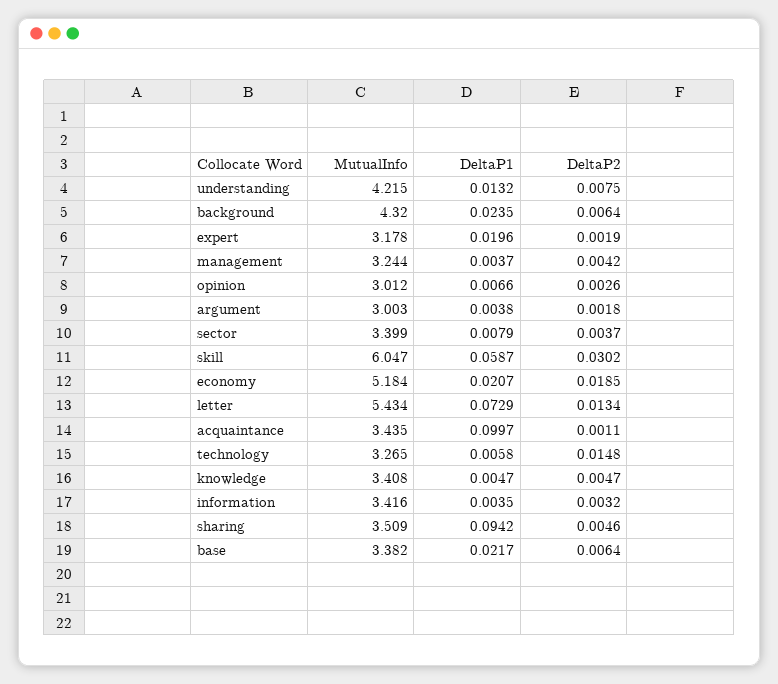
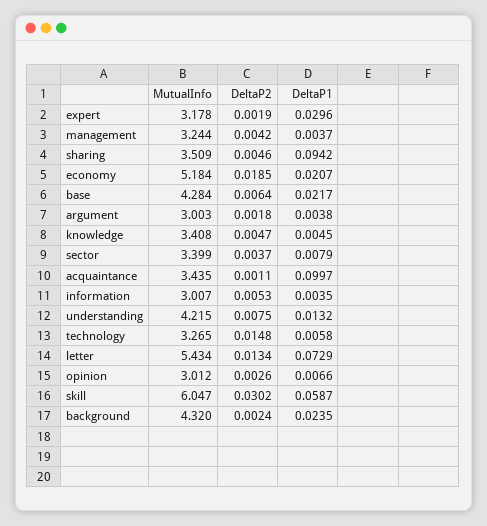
  {
    "MutualInfo": {
      "understanding": 4.215,
      "background": 4.32,
      "expert": 3.178,
      "management": 3.244,
      "opinion": 3.012,
      "argument": 3.003,
      "sector": 3.399,
      "skill": 6.047,
      "economy": 5.184,
      "letter": 5.434,
      "acquaintance": 3.435,
      "technology": 3.265,
      "knowledge": 3.408,
-     "information": 3.416,
+     "information": 3.007,
      "sharing": 3.509,
-     "base": 3.382
+     "base": 4.284
    },
    "DeltaP1": {
      "understanding": 0.0132,
      "background": 0.0235,
-     "expert": 0.0196,
+     "expert": 0.0296,
      "management": 0.0037,
      "opinion": 0.0066,
      "argument": 0.0038,
      "sector": 0.0079,
      "skill": 0.0587,
      "economy": 0.0207,
      "letter": 0.0729,
      "acquaintance": 0.0997,
      "technology": 0.0058,
-     "knowledge": 0.0047,
+     "knowledge": 0.0045,
      "information": 0.0035,
      "sharing": 0.0942,
      "base": 0.0217
    },
    "DeltaP2": {
      "understanding": 0.0075,
-     "background": 0.0064,
+     "background": 0.0024,
      "expert": 0.0019,
      "management": 0.0042,
      "opinion": 0.0026,
      "argument": 0.0018,
      "sector": 0.0037,
      "skill": 0.0302,
      "economy": 0.0185,
      "letter": 0.0134,
      "acquaintance": 0.0011,
      "technology": 0.0148,
      "knowledge": 0.0047,
-     "information": 0.0032,
+     "information": 0.0053,
      "sharing": 0.0046,
      "base": 0.0064
    }
  }

